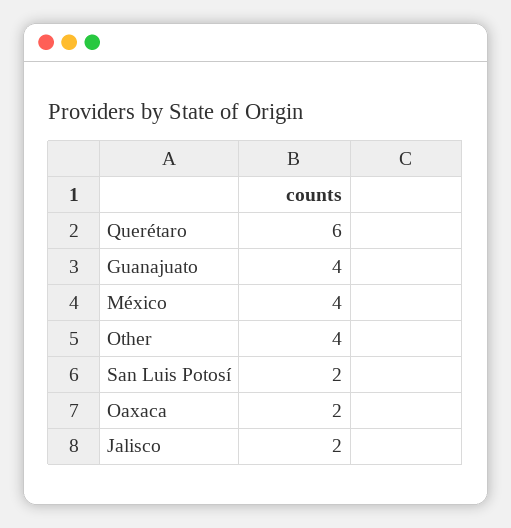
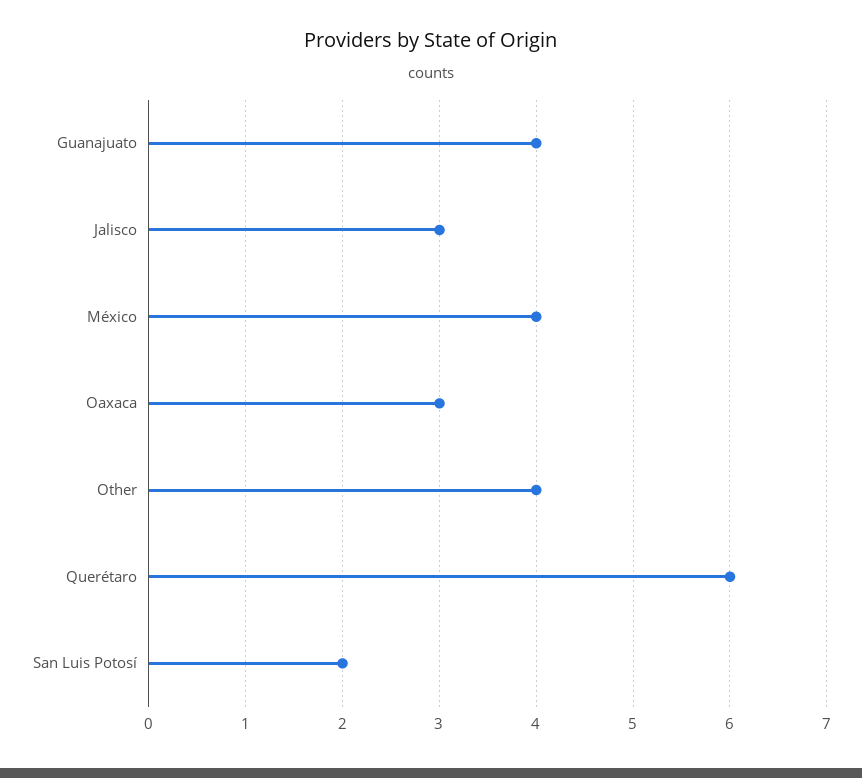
  {
    "Querétaro": 6,
    "Guanajuato": 4,
    "México": 4,
    "Other": 4,
    "San Luis Potosí": 2,
-   "Oaxaca": 2,
+   "Oaxaca": 3,
-   "Jalisco": 2
+   "Jalisco": 3
  }

